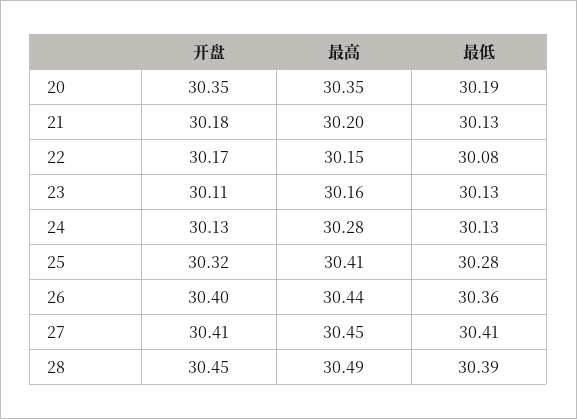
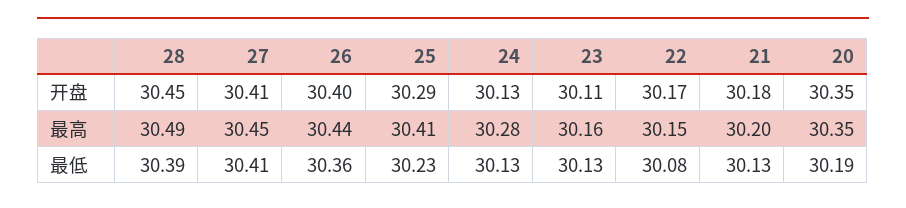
  {
    "开盘": {
      "20": 30.35,
      "21": 30.18,
      "22": 30.17,
      "23": 30.11,
      "24": 30.13,
-     "25": 30.32,
+     "25": 30.29,
      "26": 30.4,
      "27": 30.41,
      "28": 30.45
    },
    "最高": {
      "20": 30.35,
      "21": 30.2,
      "22": 30.15,
      "23": 30.16,
      "24": 30.28,
      "25": 30.41,
      "26": 30.44,
      "27": 30.45,
      "28": 30.49
    },
    "最低": {
      "20": 30.19,
      "21": 30.13,
      "22": 30.08,
      "23": 30.13,
      "24": 30.13,
-     "25": 30.28,
+     "25": 30.23,
      "26": 30.36,
      "27": 30.41,
      "28": 30.39
    }
  }

